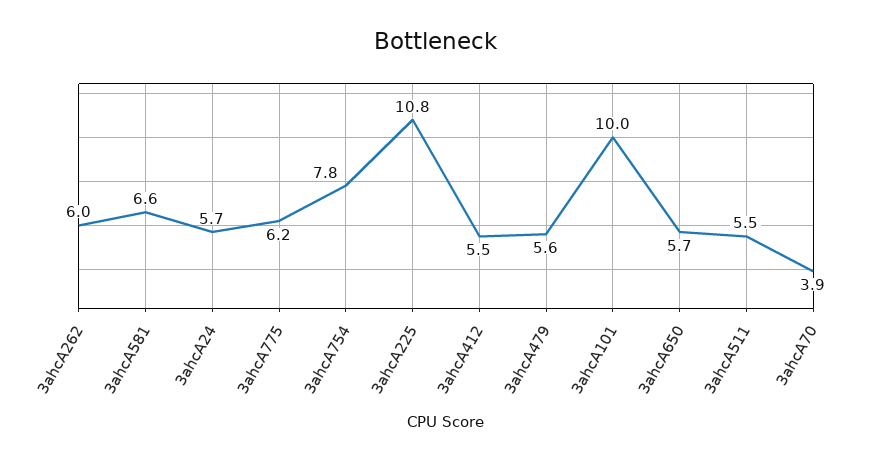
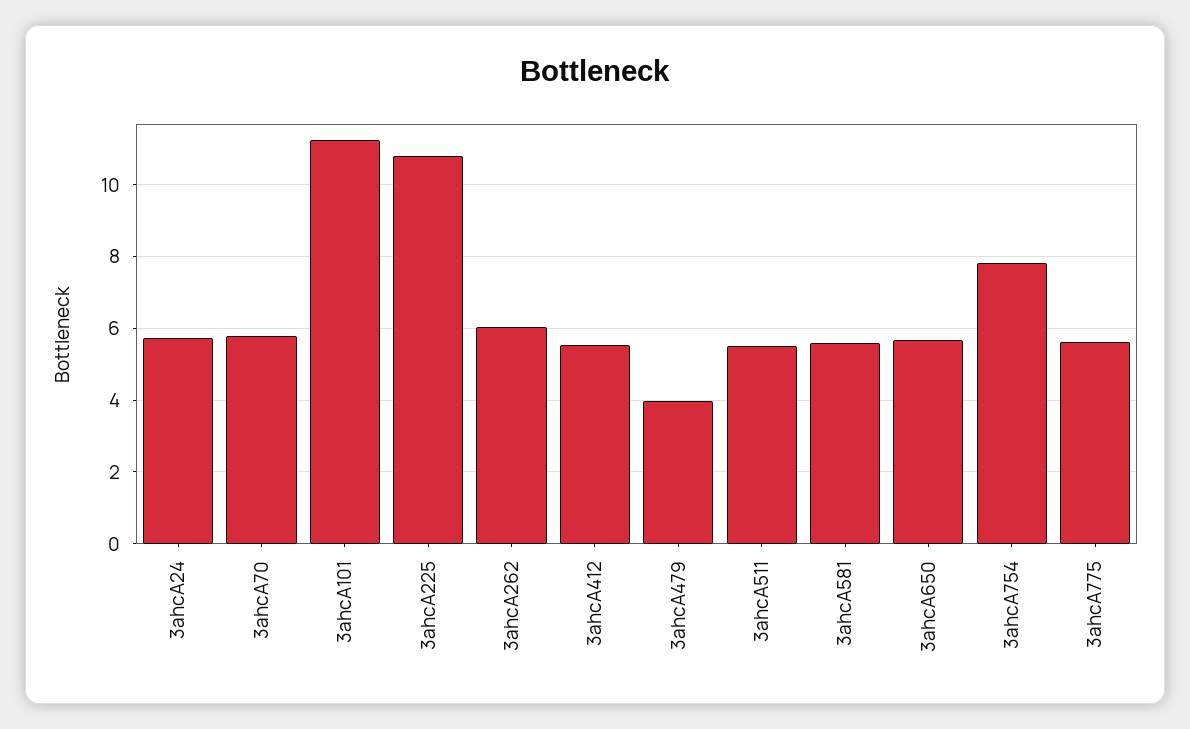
  {
    "3ahcA262": 6,
-   "3ahcA581": 6.6,
+   "3ahcA581": 5.6,
    "3ahcA24": 5.7,
-   "3ahcA775": 6.2,
+   "3ahcA775": 5.6,
    "3ahcA754": 7.8,
    "3ahcA225": 10.8,
    "3ahcA412": 5.5,
-   "3ahcA479": 5.6,
+   "3ahcA479": 4,
-   "3ahcA101": 10,
+   "3ahcA101": 11.2,
    "3ahcA650": 5.7,
    "3ahcA511": 5.5,
-   "3ahcA70": 3.9
+   "3ahcA70": 5.8
  }

